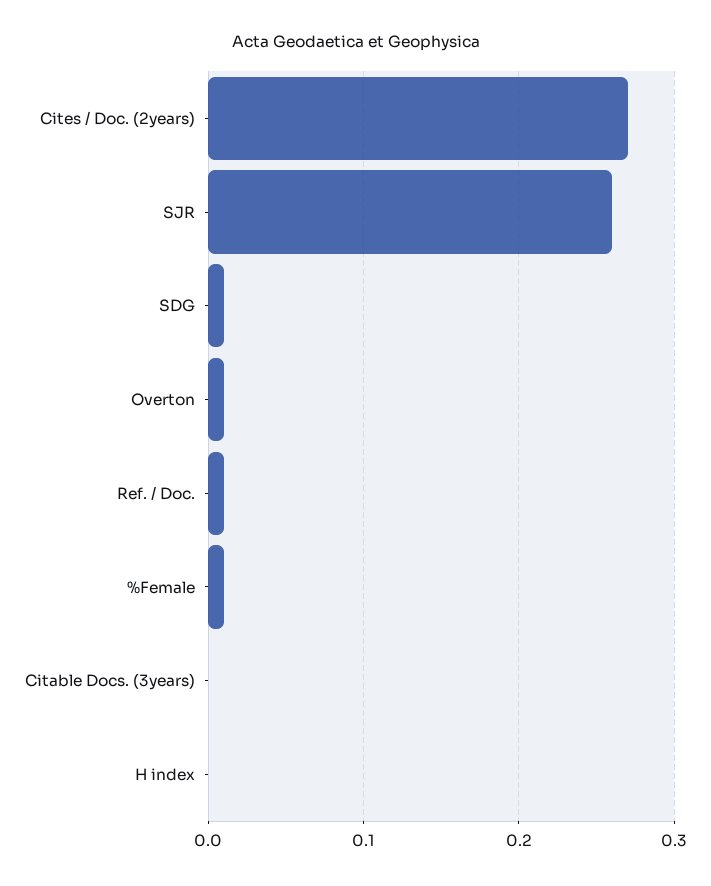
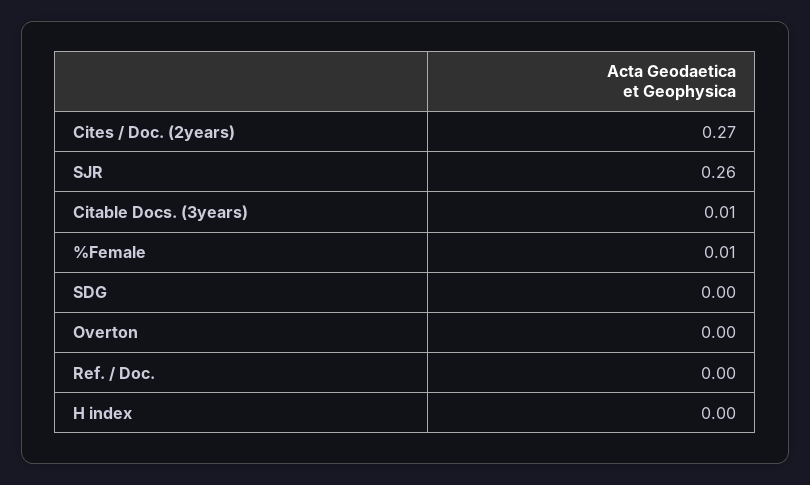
  {
    "Cites / Doc. (2years)": 0.27,
    "SJR": 0.26,
-   "SDG": 0.01,
+   "SDG": 0,
-   "Overton": 0.01,
+   "Overton": 0,
-   "Ref. / Doc.": 0.01,
+   "Ref. / Doc.": 0,
    "%Female": 0.01,
-   "Citable Docs. (3years)": 0,
+   "Citable Docs. (3years)": 0.01,
    "H index": 0
  }

